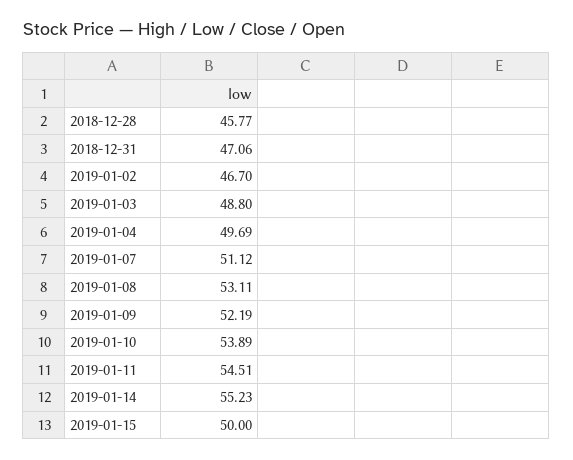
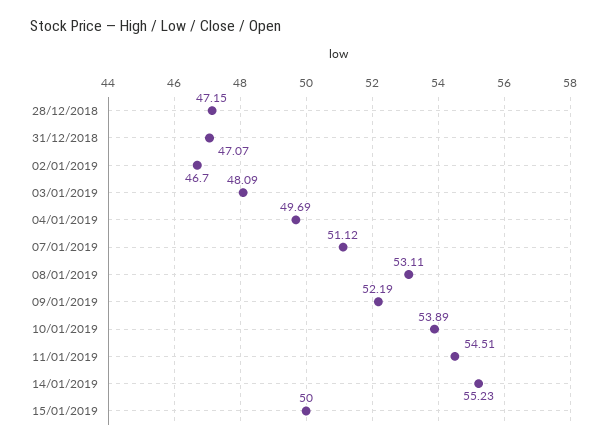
  {
-   "2018-12-28": 45.77,
+   "2018-12-28": 47.15,
-   "2018-12-31": 47.06,
+   "2018-12-31": 47.07,
    "2019-01-02": 46.7,
-   "2019-01-03": 48.8,
+   "2019-01-03": 48.09,
    "2019-01-04": 49.69,
    "2019-01-07": 51.12,
    "2019-01-08": 53.11,
    "2019-01-09": 52.19,
    "2019-01-10": 53.89,
    "2019-01-11": 54.51,
    "2019-01-14": 55.23,
    "2019-01-15": 50
  }

